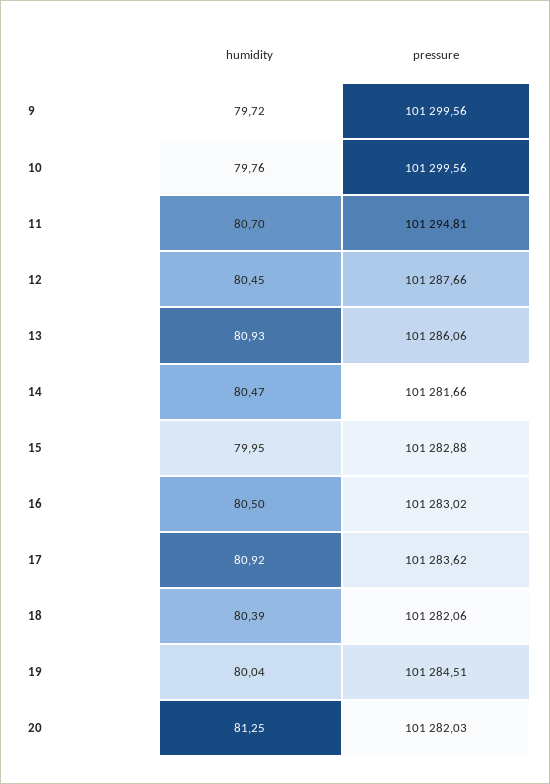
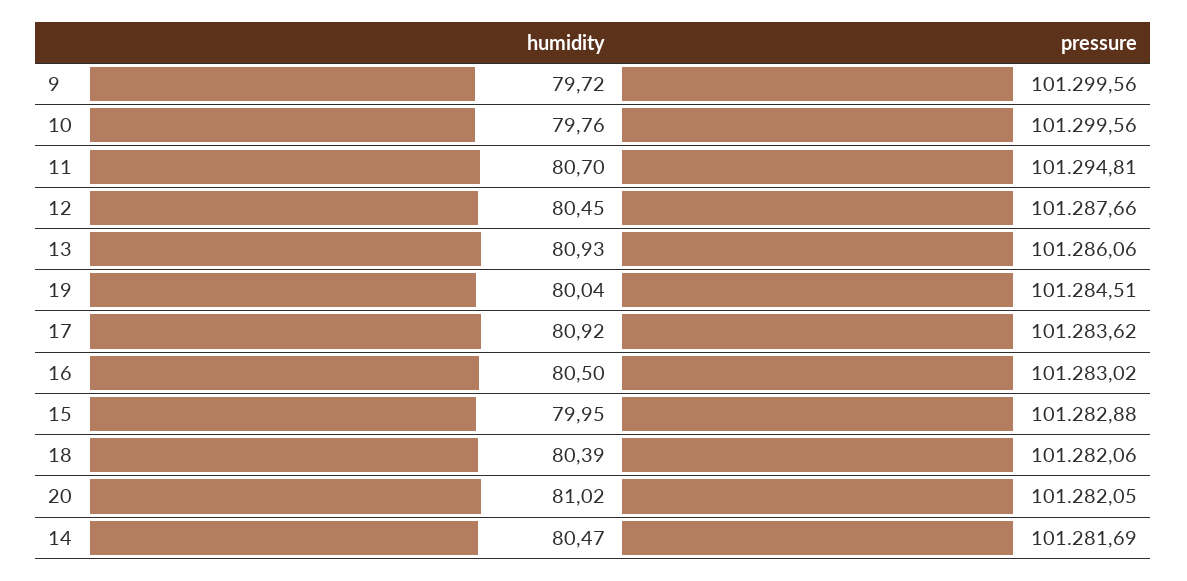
  {
    "humidity": {
      "9": 79.72,
      "10": 79.76,
      "11": 80.7,
      "12": 80.45,
      "13": 80.93,
      "14": 80.47,
      "15": 79.95,
      "16": 80.5,
      "17": 80.92,
      "18": 80.39,
      "19": 80.04,
-     "20": 81.25
+     "20": 81.02
    },
    "pressure": {
      "9": 101299.56,
      "10": 101299.56,
      "11": 101294.81,
      "12": 101287.66,
      "13": 101286.06,
-     "14": 101281.66,
+     "14": 101281.69,
      "15": 101282.88,
      "16": 101283.02,
      "17": 101283.62,
      "18": 101282.06,
      "19": 101284.51,
-     "20": 101282.03
+     "20": 101282.05
    }
  }

